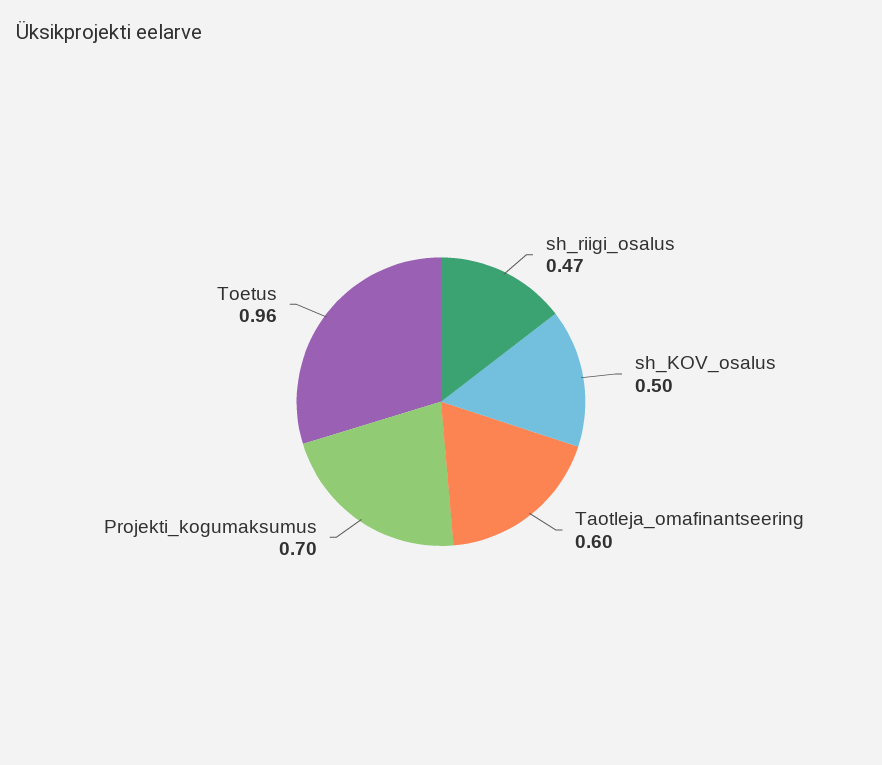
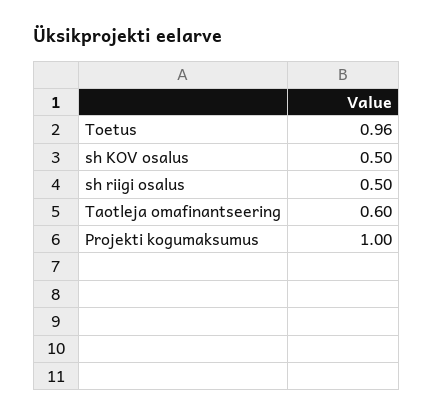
  {
-   "sh_riigi_osalus": 0.47,
+   "sh_riigi_osalus": 0.5,
    "sh_KOV_osalus": 0.5,
    "Taotleja_omafinantseering": 0.6,
-   "Projekti_kogumaksumus": 0.7,
+   "Projekti_kogumaksumus": 1,
    "Toetus": 0.96
  }

